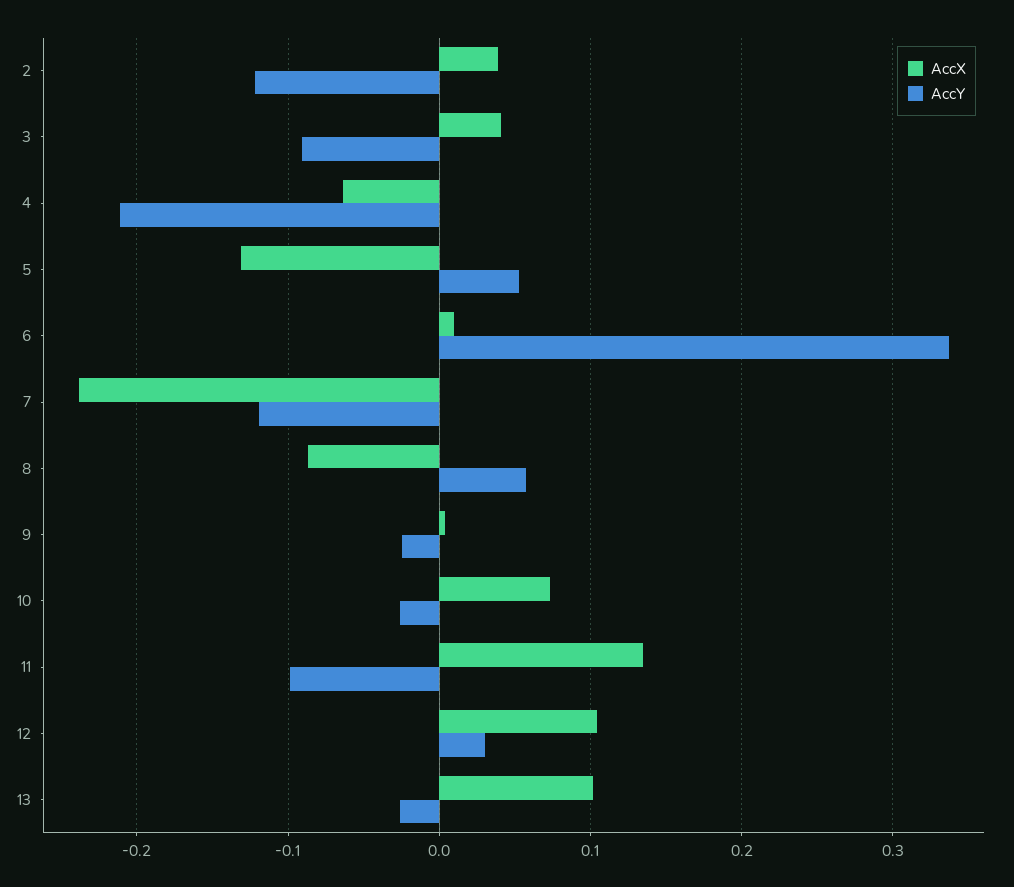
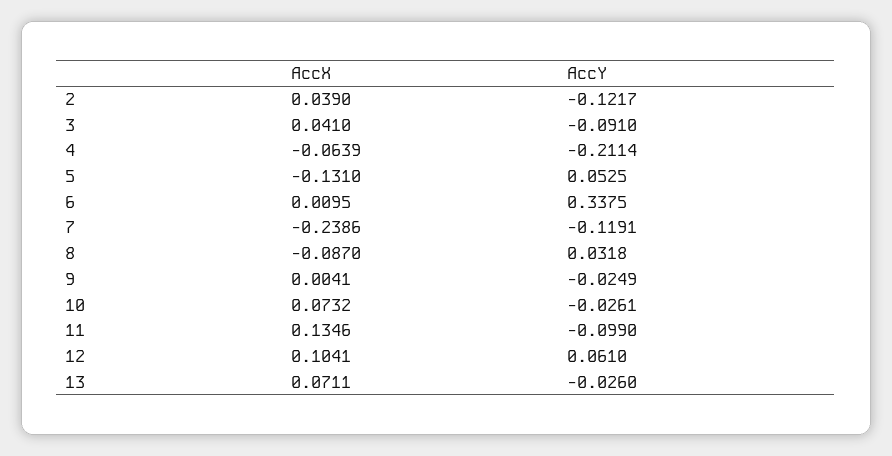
  {
    "AccX": {
      "2": 0.039,
      "3": 0.041,
      "4": -0.0639,
      "5": -0.131,
      "6": 0.0095,
      "7": -0.2386,
      "8": -0.087,
      "9": 0.0041,
      "10": 0.0732,
      "11": 0.1346,
      "12": 0.1041,
-     "13": 0.1
+     "13": 0.0711
    },
    "AccY": {
      "2": -0.1217,
      "3": -0.091,
      "4": -0.2114,
      "5": 0.0525,
      "6": 0.3375,
      "7": -0.1191,
-     "8": 0.06,
+     "8": 0.0318,
      "9": -0.0249,
      "10": -0.0261,
      "11": -0.099,
-     "12": 0.03,
+     "12": 0.061,
      "13": -0.026
    }
  }

